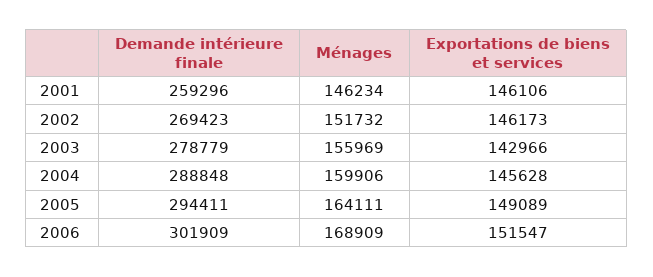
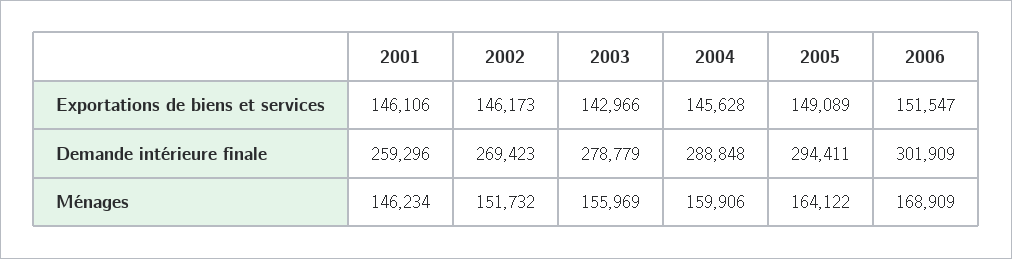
  {
    "Demande intérieure finale": {
      "2001": 259296,
      "2002": 269423,
      "2003": 278779,
      "2004": 288848,
      "2005": 294411,
      "2006": 301909
    },
    "Ménages": {
      "2001": 146234,
      "2002": 151732,
      "2003": 155969,
      "2004": 159906,
-     "2005": 164111,
+     "2005": 164122,
      "2006": 168909
    },
    "Exportations de biens et services": {
      "2001": 146106,
      "2002": 146173,
      "2003": 142966,
      "2004": 145628,
      "2005": 149089,
      "2006": 151547
    }
  }

